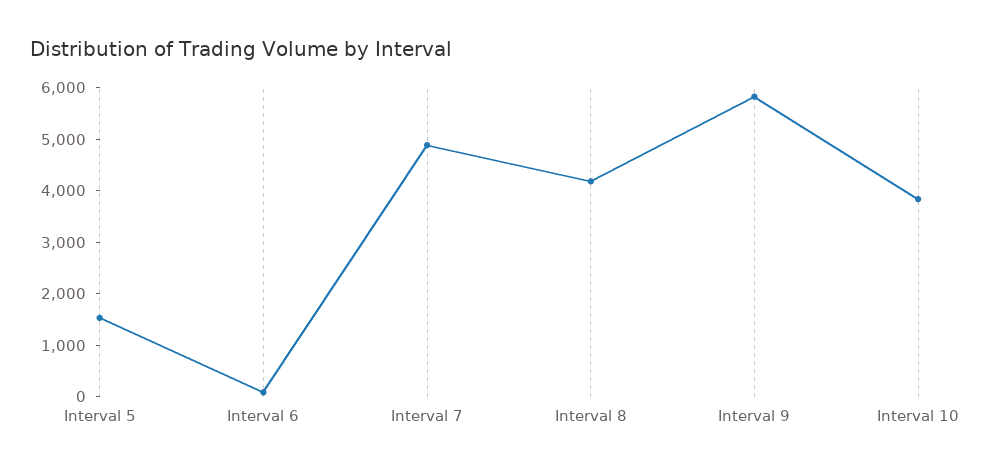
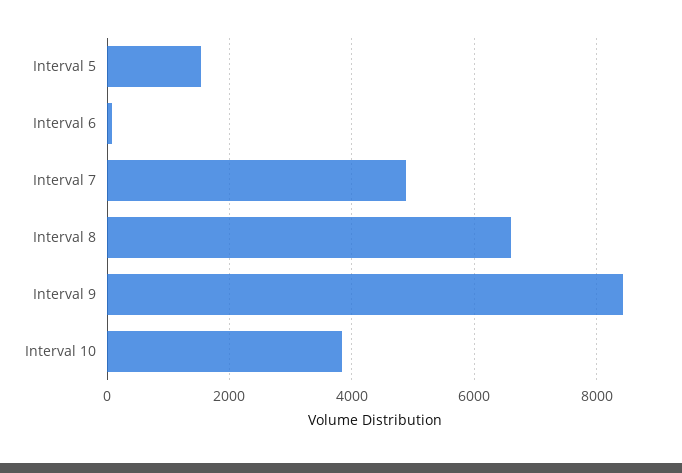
  {
    "Interval 5": 1600,
    "Interval 6": 0,
    "Interval 7": 4800,
-   "Interval 8": 4200,
+   "Interval 8": 6600,
-   "Interval 9": 5800,
+   "Interval 9": 8400,
    "Interval 10": 3800
  }

